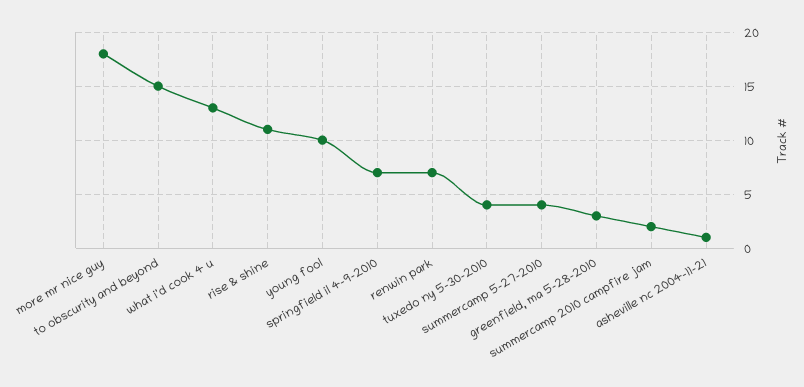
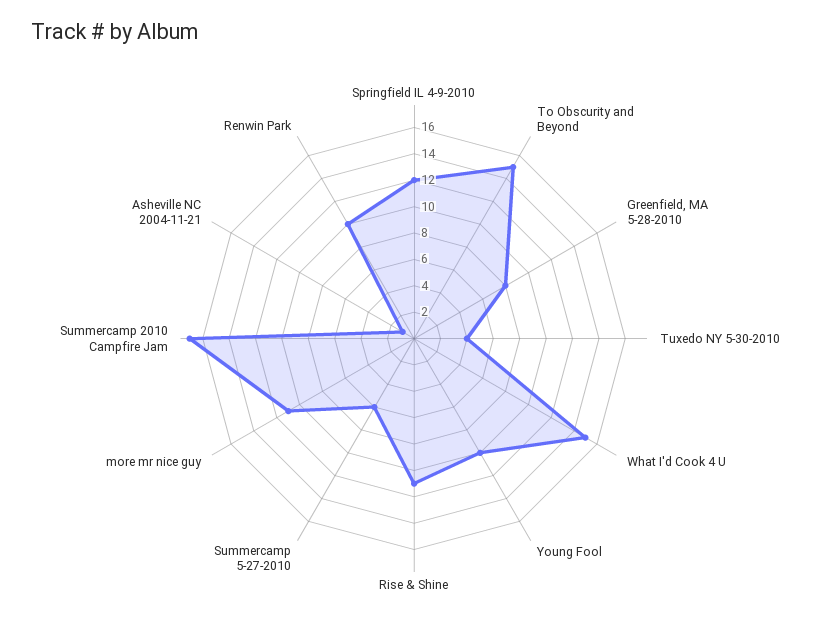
  {
-   "more mr nice guy": 18,
+   "more mr nice guy": 11,
    "to obscurity and beyond": 15,
-   "what i'd cook 4 u": 13,
+   "what i'd cook 4 u": 15,
    "rise & shine": 11,
    "young fool": 10,
-   "springfield il 4-9-2010": 7,
+   "springfield il 4-9-2010": 12,
-   "renwin park": 7,
+   "renwin park": 10,
    "tuxedo ny 5-30-2010": 4,
-   "summercamp 5-27-2010": 4,
+   "summercamp 5-27-2010": 6,
-   "greenfield, ma 5-28-2010": 3,
+   "greenfield, ma 5-28-2010": 8,
-   "summercamp 2010 campfire jam": 2,
+   "summercamp 2010 campfire jam": 17,
    "asheville nc 2004-11-21": 1
  }

